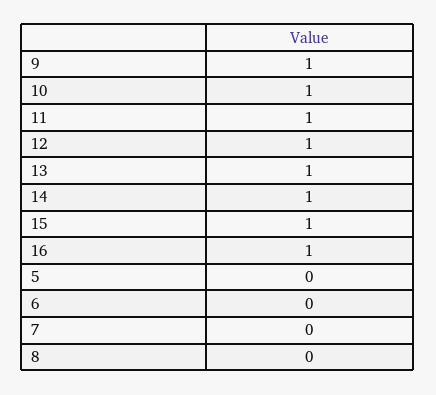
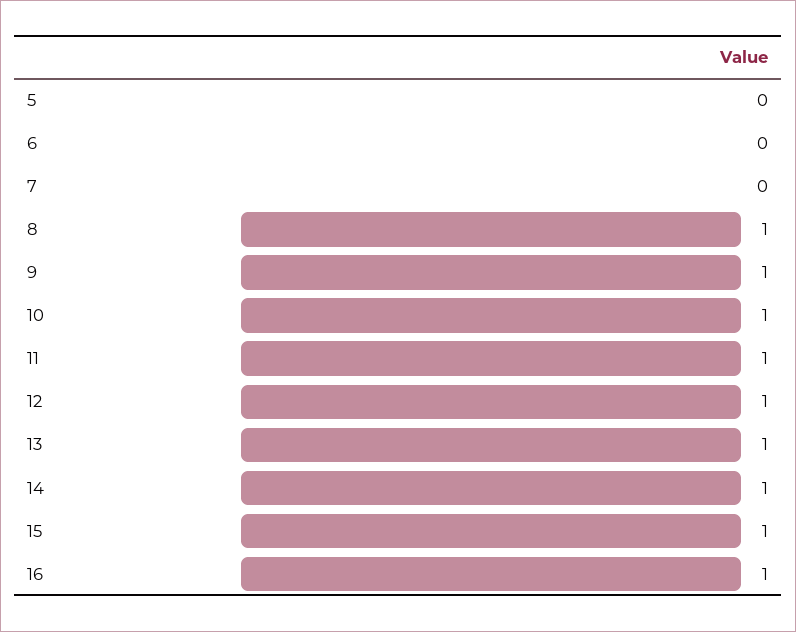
  {
    "9": 1,
    "10": 1,
    "11": 1,
    "12": 1,
    "13": 1,
    "14": 1,
    "15": 1,
    "16": 1,
    "5": 0,
    "6": 0,
    "7": 0,
-   "8": 0
+   "8": 1
  }

